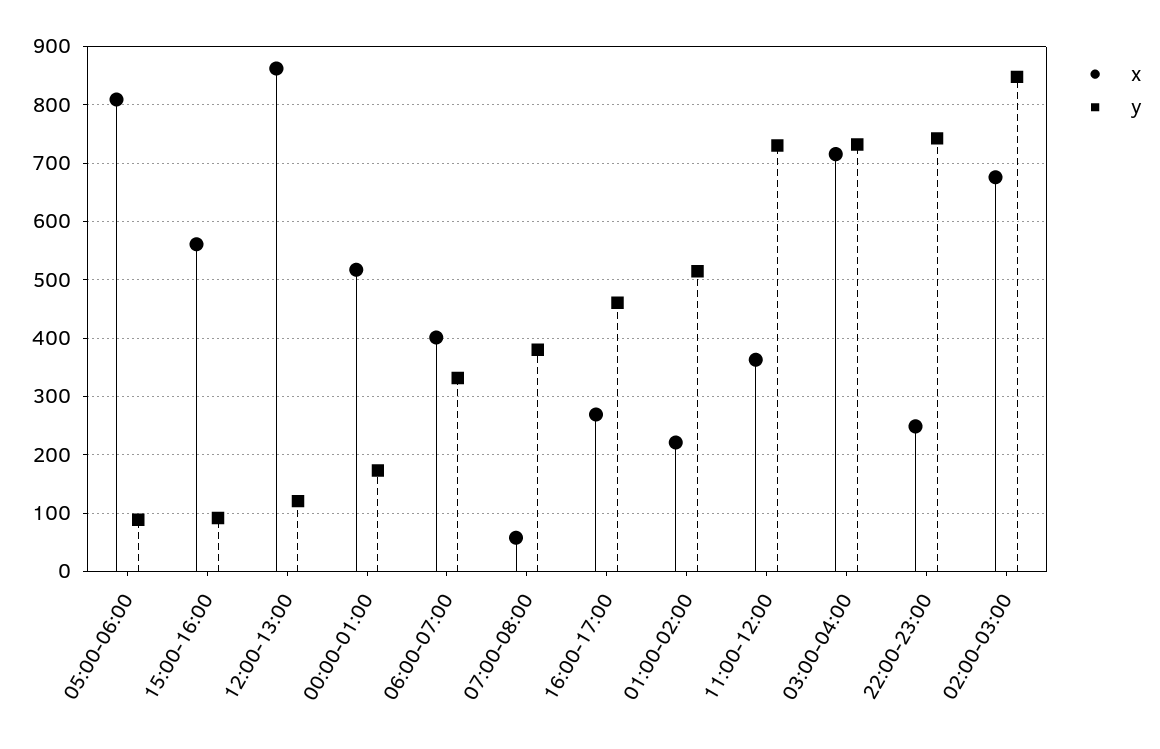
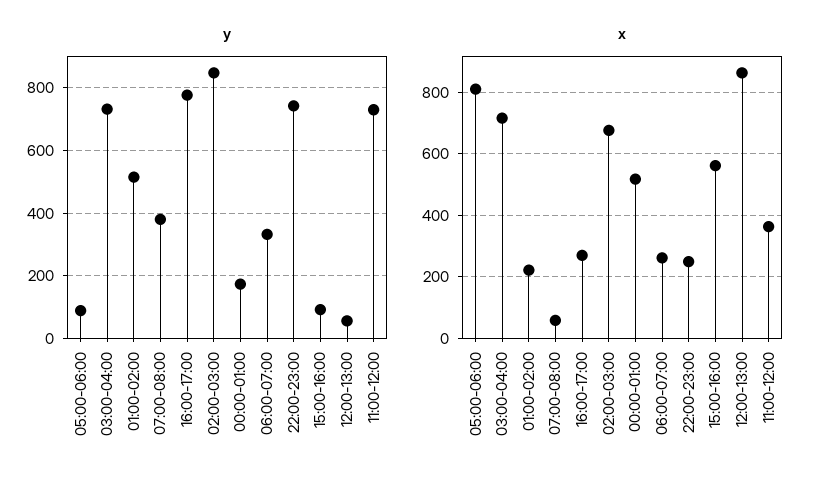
  {
    "x": {
      "05:00-06:00": 800,
      "15:00-16:00": 560,
      "12:00-13:00": 860,
      "00:00-01:00": 520,
-     "06:00-07:00": 400,
+     "06:00-07:00": 260,
      "07:00-08:00": 60,
      "16:00-17:00": 260,
      "01:00-02:00": 220,
      "11:00-12:00": 360,
      "03:00-04:00": 720,
      "22:00-23:00": 240,
      "02:00-03:00": 680
    },
    "y": {
      "05:00-06:00": 80,
      "15:00-16:00": 100,
-     "12:00-13:00": 120,
+     "12:00-13:00": 60,
      "00:00-01:00": 180,
      "06:00-07:00": 340,
      "07:00-08:00": 380,
-     "16:00-17:00": 460,
+     "16:00-17:00": 780,
      "01:00-02:00": 520,
      "11:00-12:00": 740,
      "03:00-04:00": 740,
      "22:00-23:00": 740,
      "02:00-03:00": 840
    }
  }

